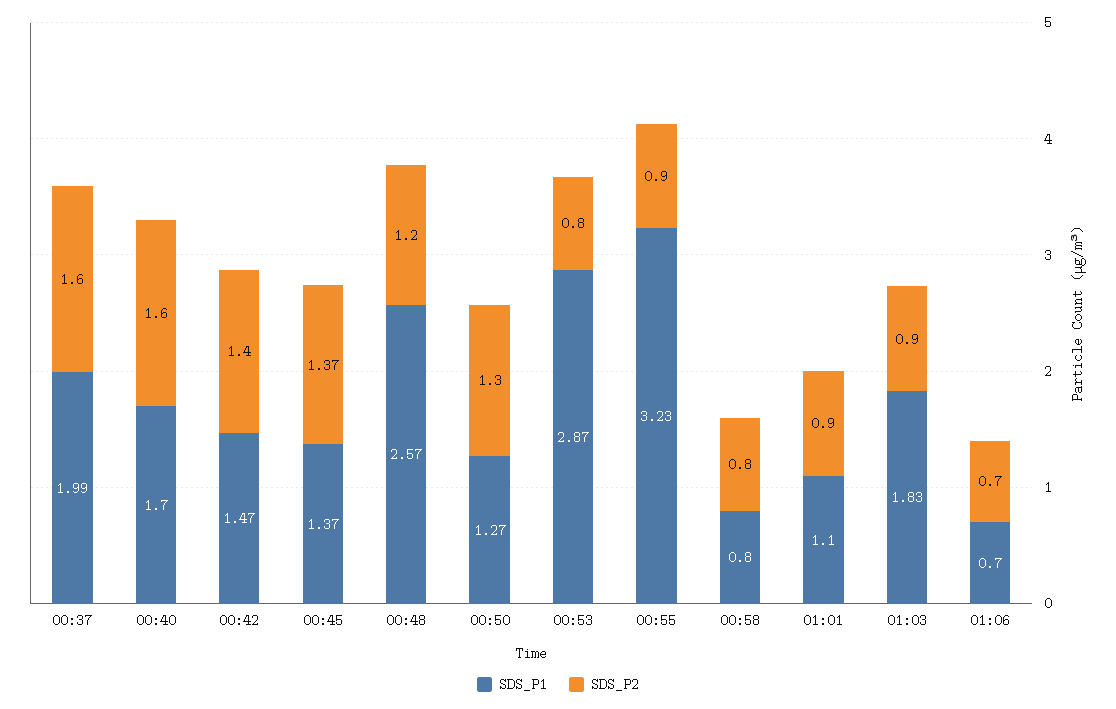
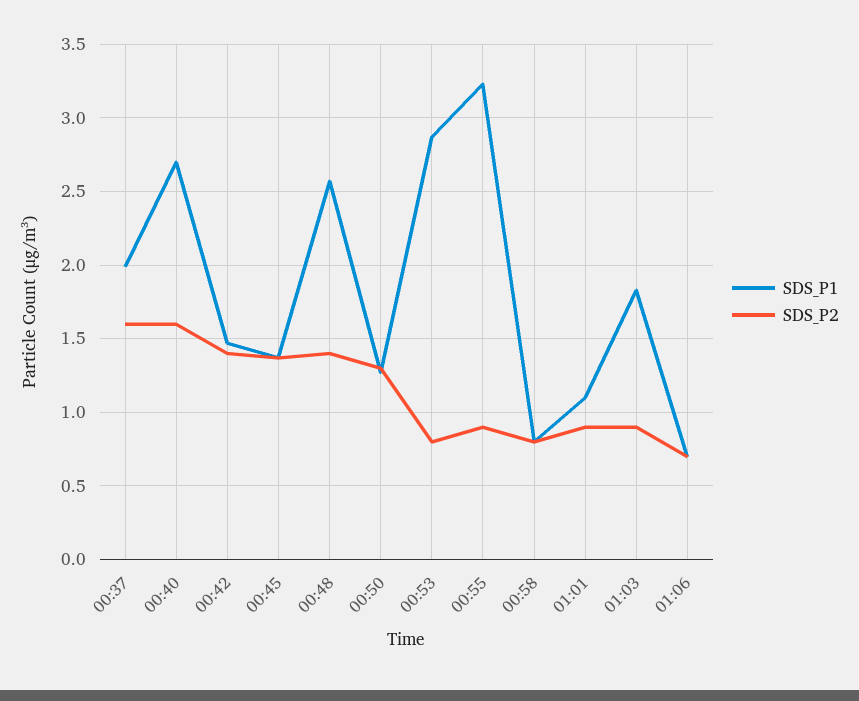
  {
    "SDS_P1": {
      "00:37": 1.99,
-     "00:40": 1.7,
+     "00:40": 2.7,
      "00:42": 1.47,
      "00:45": 1.37,
      "00:48": 2.57,
      "00:50": 1.27,
      "00:53": 2.87,
      "00:55": 3.23,
      "00:58": 0.8,
      "01:01": 1.1,
      "01:03": 1.83,
      "01:06": 0.7
    },
    "SDS_P2": {
      "00:37": 1.6,
      "00:40": 1.6,
      "00:42": 1.4,
      "00:45": 1.37,
-     "00:48": 1.2,
+     "00:48": 1.4,
      "00:50": 1.3,
      "00:53": 0.8,
      "00:55": 0.9,
      "00:58": 0.8,
      "01:01": 0.9,
      "01:03": 0.9,
      "01:06": 0.7
    }
  }

